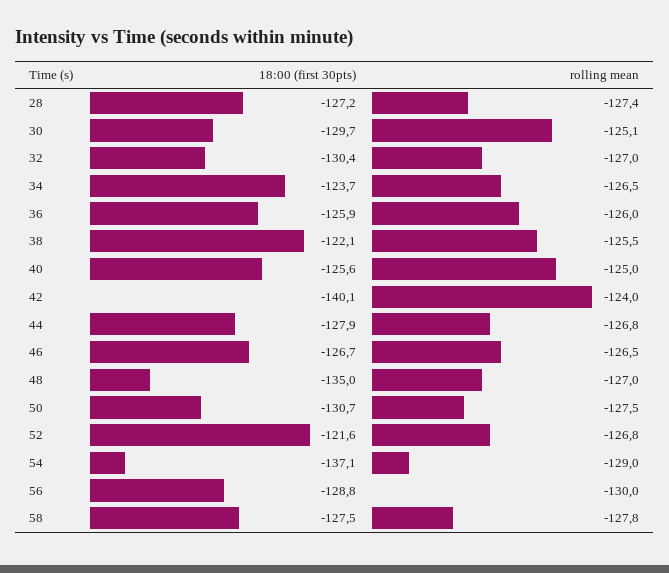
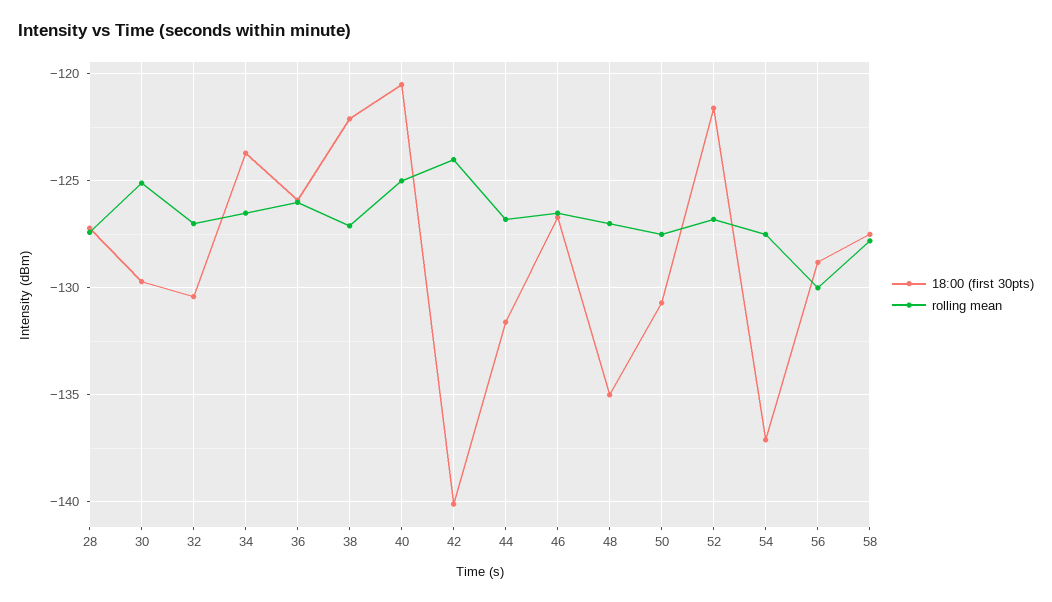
  {
    "18:00 (first 30pts)": {
      "28": -127.2,
      "30": -129.7,
      "32": -130.4,
      "34": -123.7,
      "36": -125.9,
      "38": -122.1,
-     "40": -125.6,
+     "40": -120.5,
      "42": -140.1,
-     "44": -127.9,
+     "44": -131.5,
      "46": -126.7,
      "48": -135,
      "50": -130.7,
      "52": -121.6,
      "54": -137.1,
      "56": -128.8,
      "58": -127.5
    },
    "rolling mean": {
      "28": -127.4,
      "30": -125.1,
      "32": -127,
      "34": -126.5,
      "36": -126,
-     "38": -125.5,
+     "38": -127,
      "40": -125,
      "42": -124,
      "44": -126.8,
      "46": -126.5,
      "48": -127,
      "50": -127.5,
      "52": -126.8,
-     "54": -129,
+     "54": -127.5,
      "56": -130,
      "58": -127.8
    }
  }

